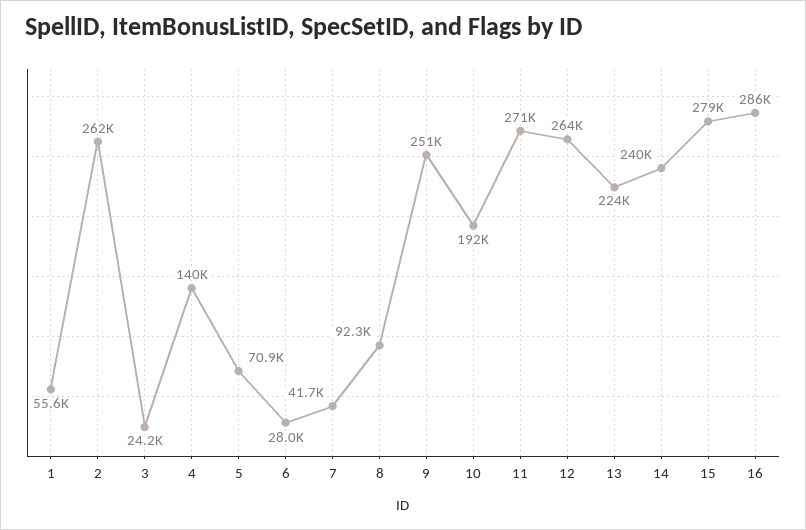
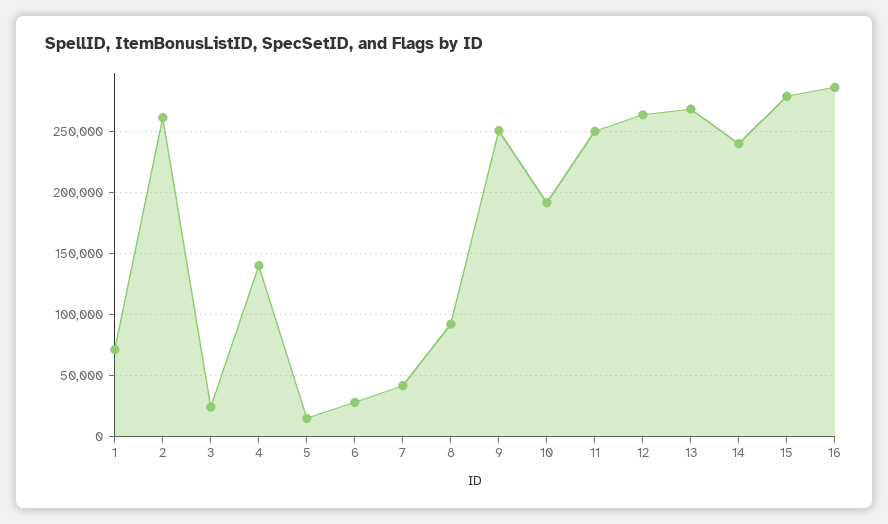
  {
-   "1": 55600,
+   "1": 70000,
    "2": 262000,
    "3": 24200,
    "4": 140000,
-   "5": 70900,
+   "5": 15000,
    "6": 28000,
    "7": 41700,
    "8": 92300,
    "9": 251000,
    "10": 192000,
-   "11": 271000,
+   "11": 250000,
    "12": 264000,
-   "13": 224000,
+   "13": 270000,
    "14": 240000,
    "15": 279000,
    "16": 286000
  }

